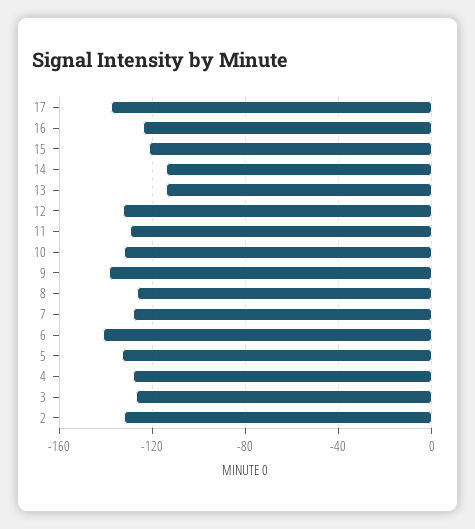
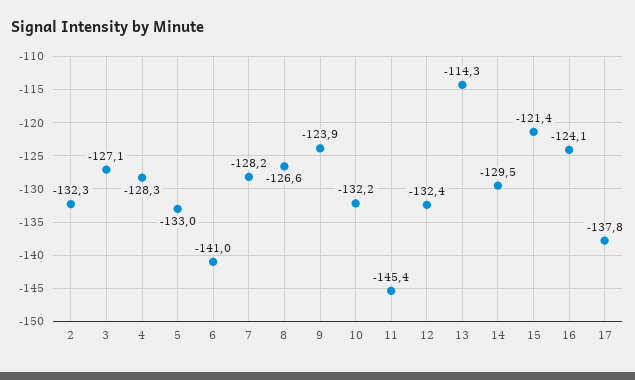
  {
    "17": -137.8,
    "16": -124.1,
    "15": -121.4,
-   "14": -115,
+   "14": -129.5,
    "13": -114.3,
    "12": -132.4,
-   "11": -130,
+   "11": -145.4,
    "10": -132.2,
-   "9": -140,
+   "9": -123.9,
    "8": -126.6,
    "7": -128.2,
    "6": -141,
    "5": -133,
    "4": -128.3,
    "3": -127.1,
    "2": -132.3
  }

